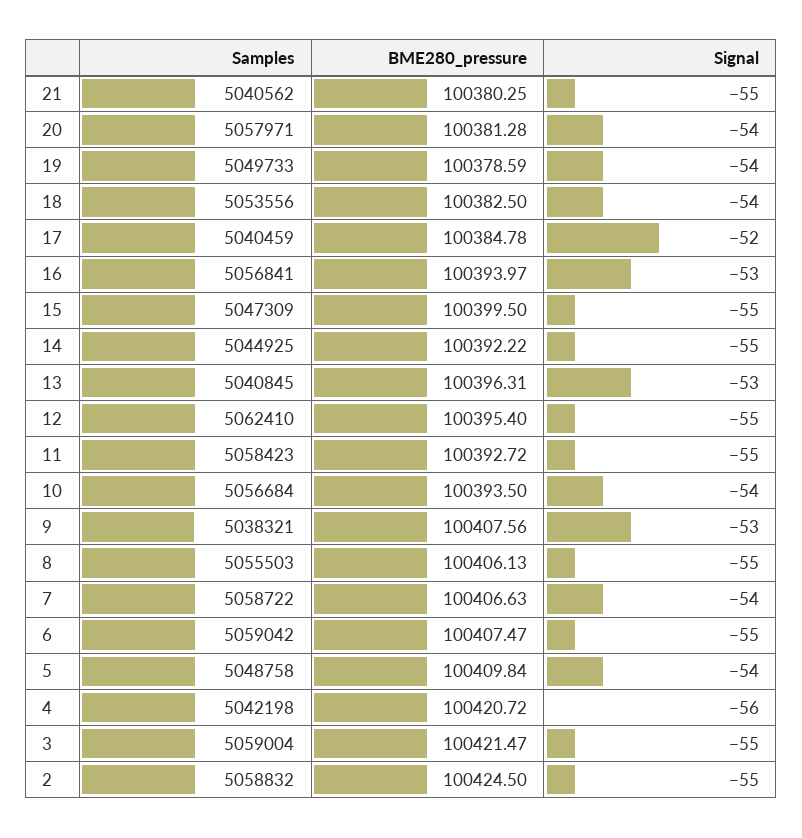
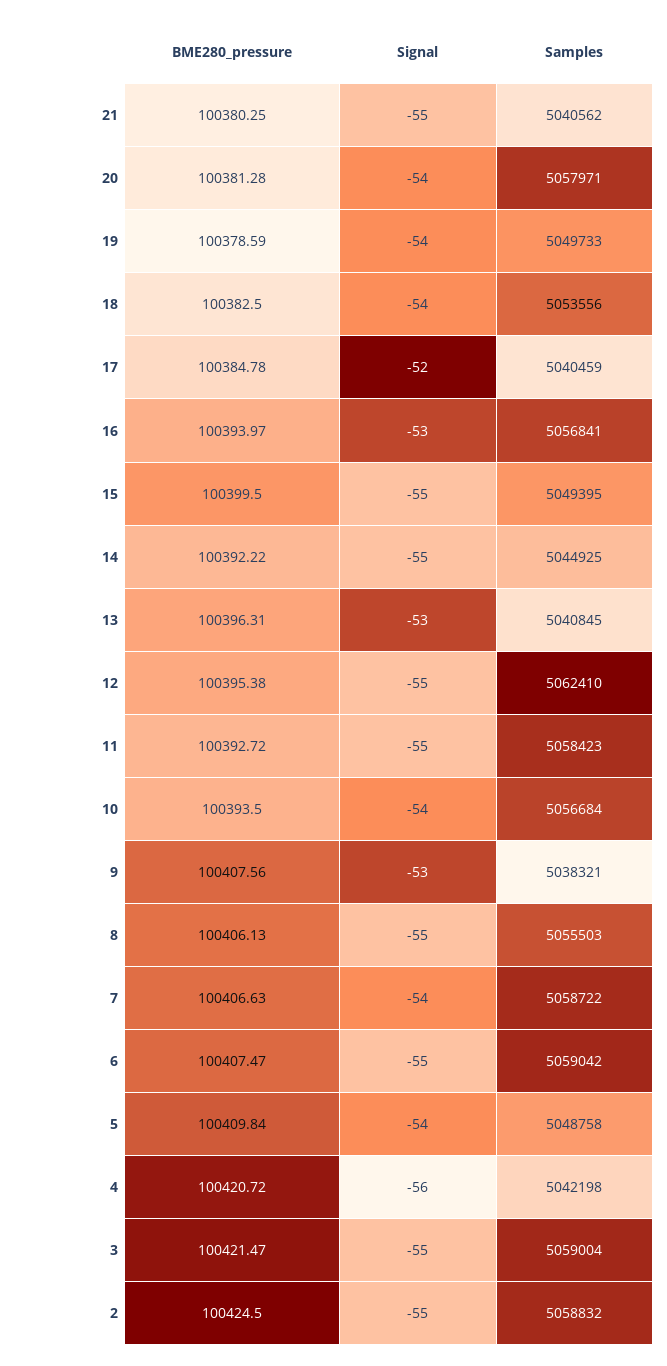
  {
    "Samples": {
      "21": 5040562,
      "20": 5057971,
      "19": 5049733,
      "18": 5053556,
      "17": 5040459,
      "16": 5056841,
-     "15": 5047309,
+     "15": 5049395,
      "14": 5044925,
      "13": 5040845,
      "12": 5062410,
      "11": 5058423,
      "10": 5056684,
      "9": 5038321,
      "8": 5055503,
      "7": 5058722,
      "6": 5059042,
      "5": 5048758,
      "4": 5042198,
      "3": 5059004,
      "2": 5058832
    },
    "BME280_pressure": {
      "21": 100380.25,
      "20": 100381.28,
      "19": 100378.59,
      "18": 100382.5,
      "17": 100384.78,
      "16": 100393.97,
      "15": 100399.5,
      "14": 100392.22,
      "13": 100396.31,
-     "12": 100395.4,
+     "12": 100395.38,
      "11": 100392.72,
      "10": 100393.5,
      "9": 100407.56,
      "8": 100406.13,
      "7": 100406.63,
      "6": 100407.47,
      "5": 100409.84,
      "4": 100420.72,
      "3": 100421.47,
      "2": 100424.5
    },
    "Signal": {
      "21": -55,
      "20": -54,
      "19": -54,
      "18": -54,
      "17": -52,
      "16": -53,
      "15": -55,
      "14": -55,
      "13": -53,
      "12": -55,
      "11": -55,
      "10": -54,
      "9": -53,
      "8": -55,
      "7": -54,
      "6": -55,
      "5": -54,
      "4": -56,
      "3": -55,
      "2": -55
    }
  }

